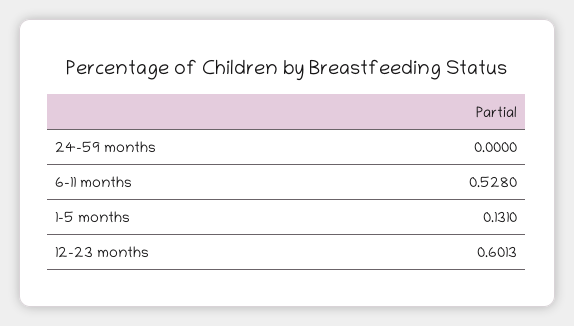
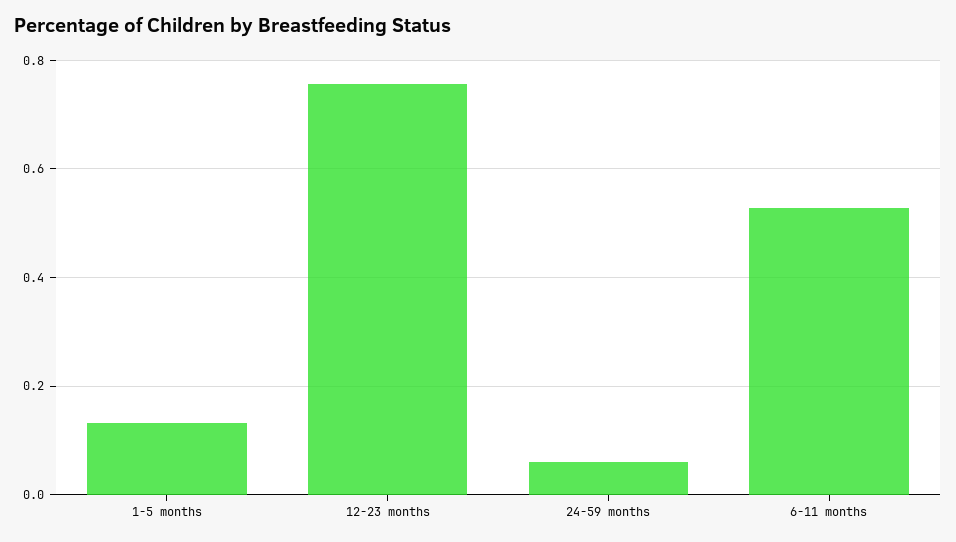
  {
-   "24-59 months": 0,
+   "24-59 months": 0.06,
    "6-11 months": 0.528,
    "1-5 months": 0.131,
-   "12-23 months": 0.6013
+   "12-23 months": 0.76
  }

